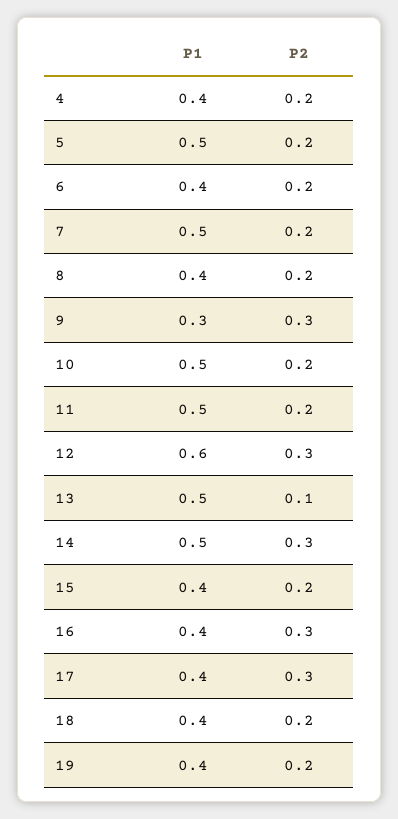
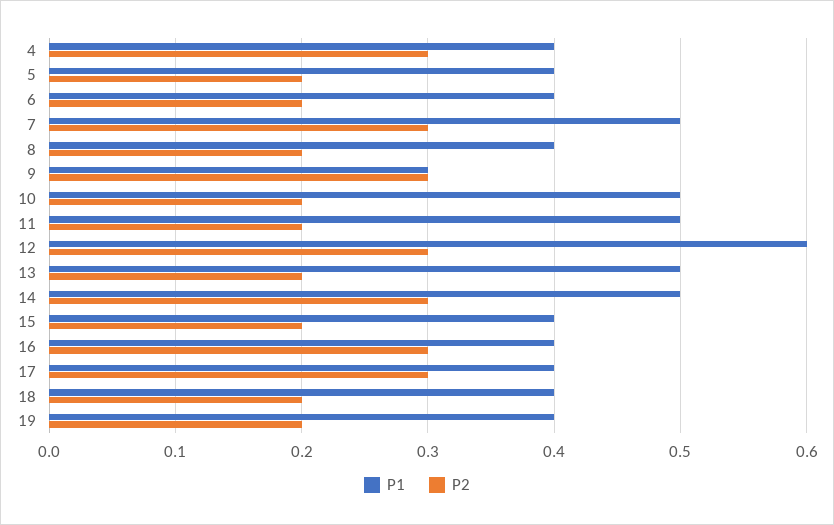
  {
    "P1": {
      "4": 0.4,
-     "5": 0.5,
+     "5": 0.4,
      "6": 0.4,
      "7": 0.5,
      "8": 0.4,
      "9": 0.3,
      "10": 0.5,
      "11": 0.5,
      "12": 0.6,
      "13": 0.5,
      "14": 0.5,
      "15": 0.4,
      "16": 0.4,
      "17": 0.4,
      "18": 0.4,
      "19": 0.4
    },
    "P2": {
-     "4": 0.2,
+     "4": 0.3,
      "5": 0.2,
      "6": 0.2,
-     "7": 0.2,
+     "7": 0.3,
      "8": 0.2,
      "9": 0.3,
      "10": 0.2,
      "11": 0.2,
      "12": 0.3,
-     "13": 0.1,
+     "13": 0.2,
      "14": 0.3,
      "15": 0.2,
      "16": 0.3,
      "17": 0.3,
      "18": 0.2,
      "19": 0.2
    }
  }

